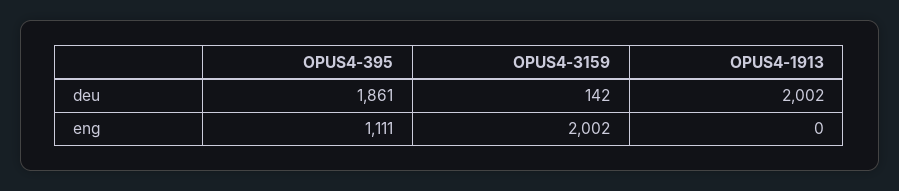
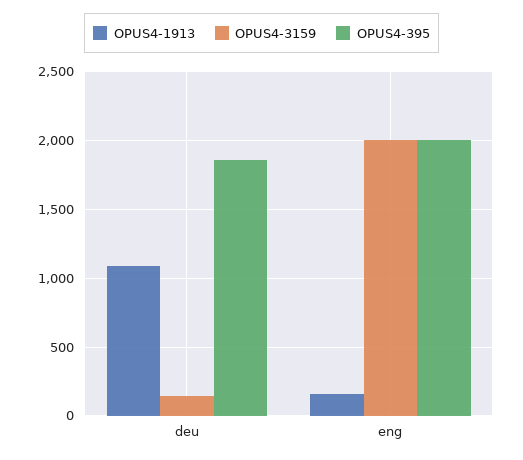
  {
    "OPUS4-395": {
      "deu": 1861,
-     "eng": 1111
+     "eng": 2000
    },
    "OPUS4-3159": {
      "deu": 142,
      "eng": 2002
    },
    "OPUS4-1913": {
-     "deu": 2002,
+     "deu": 1100,
-     "eng": 0
+     "eng": 150
    }
  }

